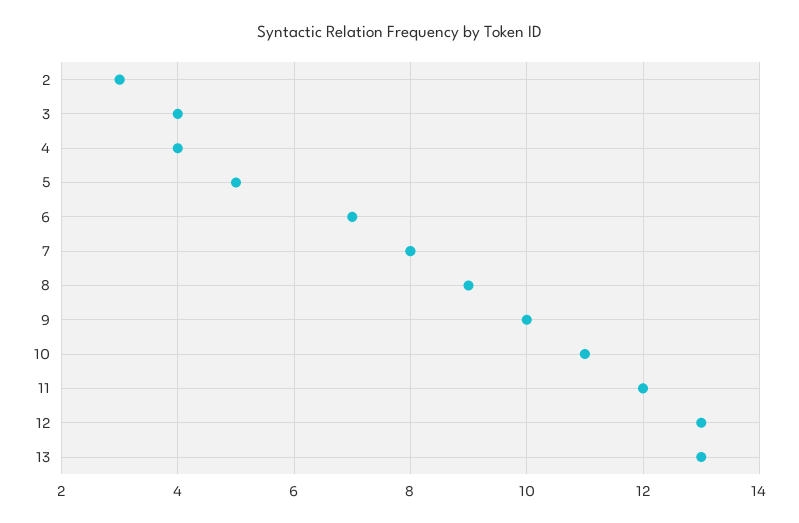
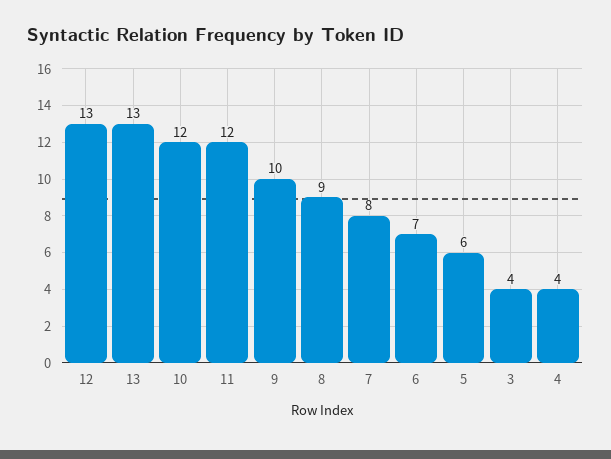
  {
-   "2": 3,
    "3": 4,
    "4": 4,
-   "5": 5,
+   "5": 6,
    "6": 7,
    "7": 8,
    "8": 9,
    "9": 10,
-   "10": 11,
+   "10": 12,
    "11": 12,
    "12": 13,
    "13": 13
  }

